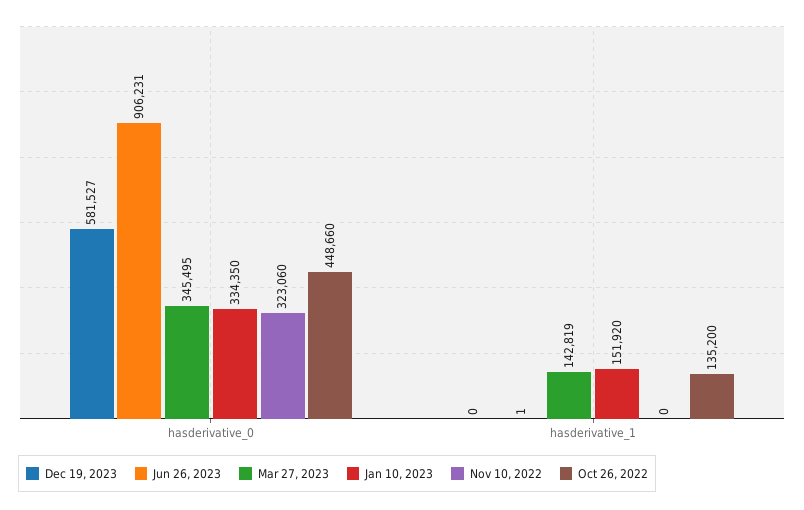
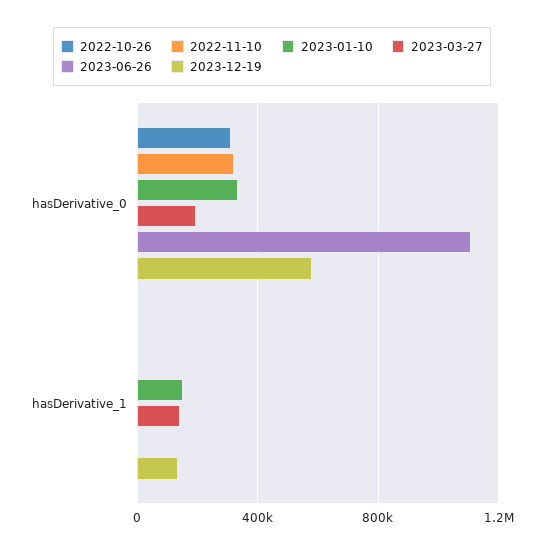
  {
    "Dec 19, 2023": {
      "hasderivative_0": 581527,
-     "hasderivative_1": 0
+     "hasderivative_1": 150000
    },
    "Jun 26, 2023": {
-     "hasderivative_0": 906231,
+     "hasderivative_0": 1100000,
      "hasderivative_1": 1
    },
    "Mar 27, 2023": {
-     "hasderivative_0": 345495,
+     "hasderivative_0": 200000,
      "hasderivative_1": 142819
    },
    "Jan 10, 2023": {
      "hasderivative_0": 334350,
      "hasderivative_1": 151920
    },
    "Nov 10, 2022": {
      "hasderivative_0": 323060,
      "hasderivative_1": 0
    },
    "Oct 26, 2022": {
-     "hasderivative_0": 448660,
+     "hasderivative_0": 300000,
-     "hasderivative_1": 135200
+     "hasderivative_1": 0
    }
  }

